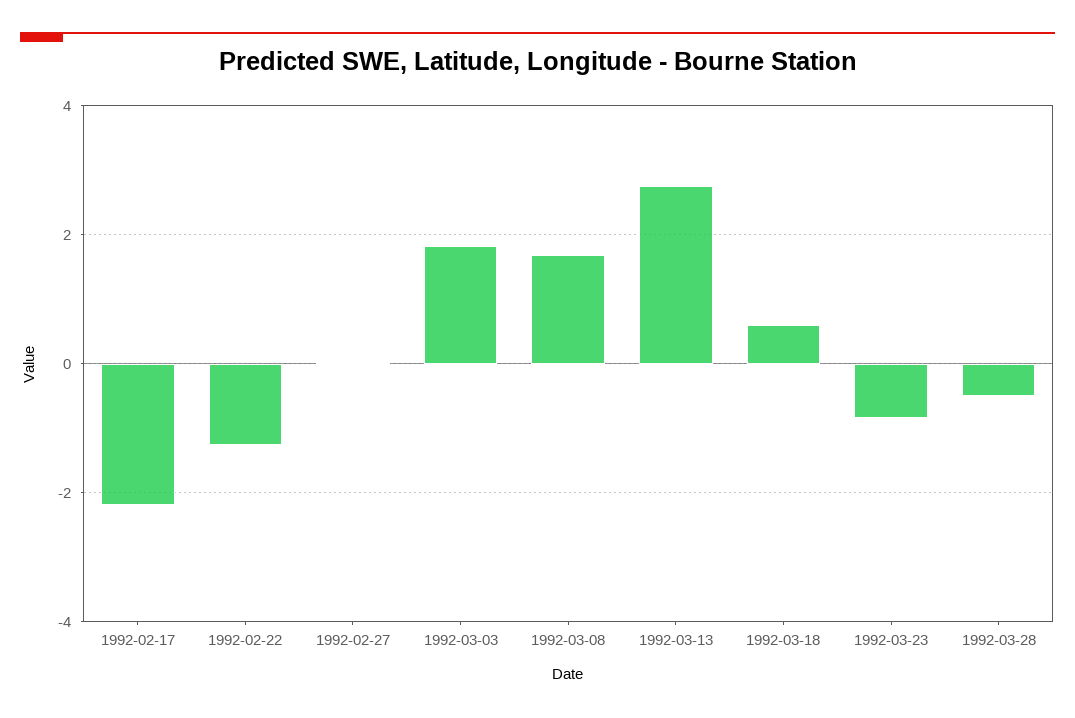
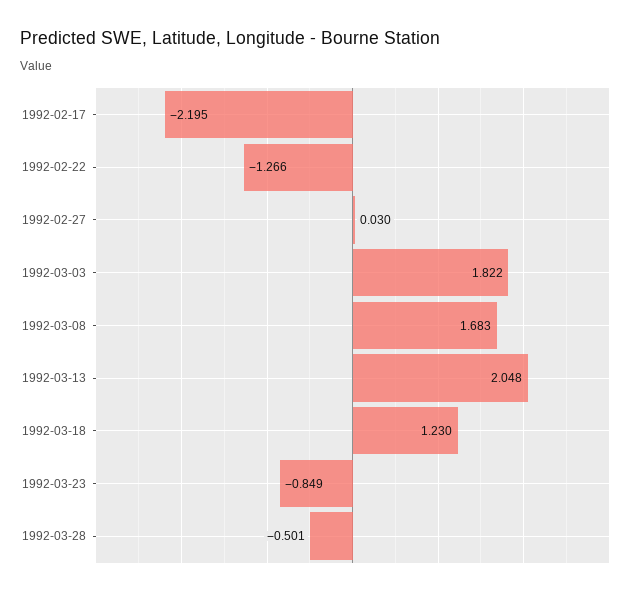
  {
    "1992-02-17": -2.195,
    "1992-02-22": -1.266,
    "1992-02-27": 0.03,
    "1992-03-03": 1.822,
    "1992-03-08": 1.683,
-   "1992-03-13": 2.8,
+   "1992-03-13": 2.048,
-   "1992-03-18": 0.6,
+   "1992-03-18": 1.23,
    "1992-03-23": -0.849,
    "1992-03-28": -0.501
  }

